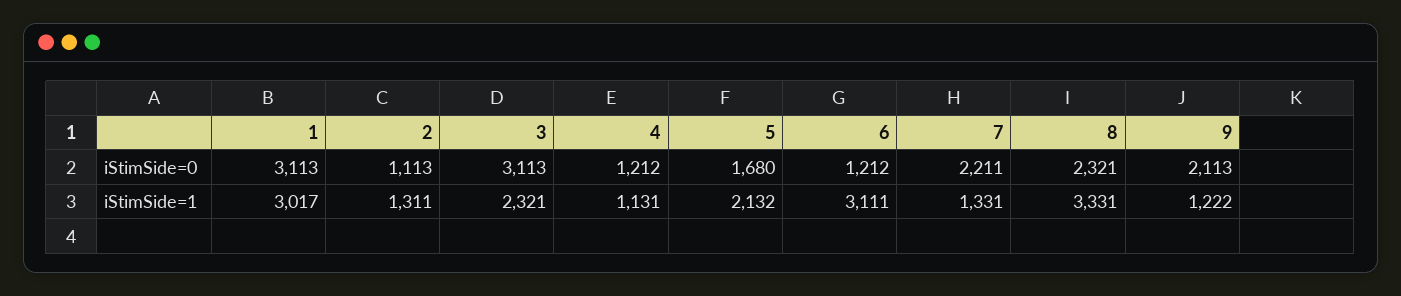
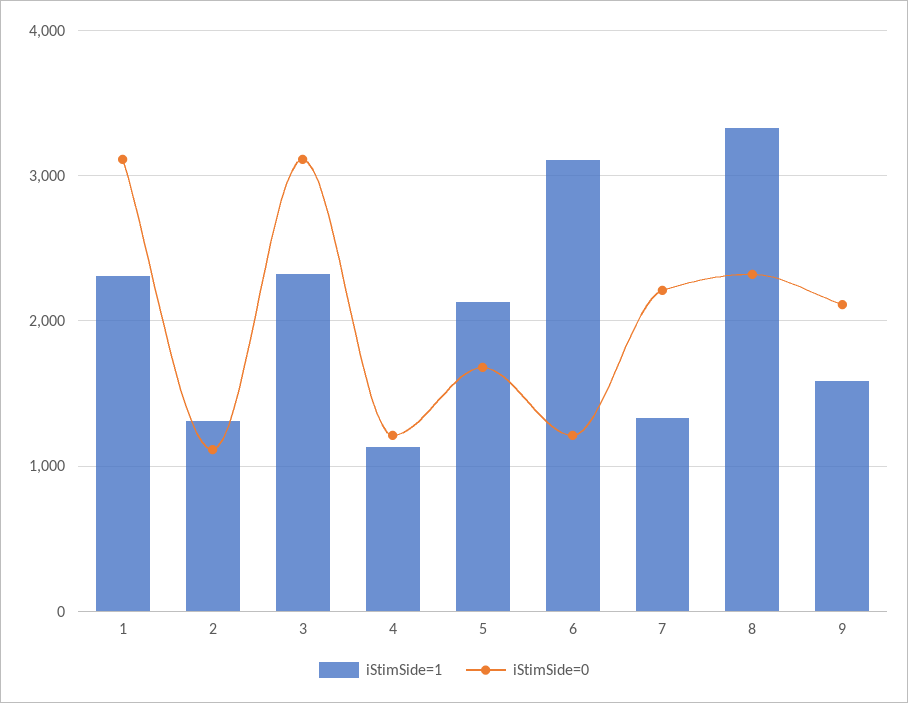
  {
    "iStimSide=0": {
      "1": 3113,
      "2": 1113,
      "3": 3113,
      "4": 1212,
      "5": 1680,
      "6": 1212,
      "7": 2211,
      "8": 2321,
      "9": 2113
    },
    "iStimSide=1": {
-     "1": 3017,
+     "1": 2300,
      "2": 1311,
      "3": 2321,
      "4": 1131,
      "5": 2132,
      "6": 3111,
      "7": 1331,
      "8": 3331,
-     "9": 1222
+     "9": 1600
    }
  }

